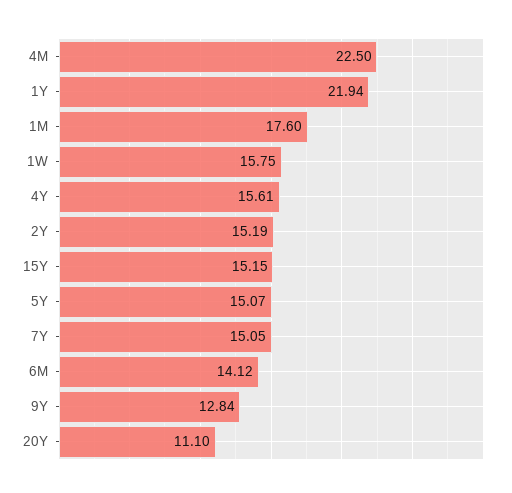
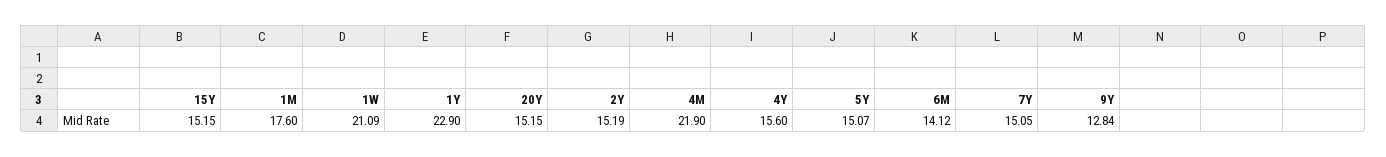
  {
-   "4M": 22.5,
+   "4M": 21.9,
-   "1Y": 21.94,
+   "1Y": 22.9,
    "1M": 17.6,
-   "1W": 15.75,
+   "1W": 21.09,
-   "4Y": 15.61,
+   "4Y": 15.6,
    "2Y": 15.19,
    "15Y": 15.15,
    "5Y": 15.07,
    "7Y": 15.05,
    "6M": 14.12,
    "9Y": 12.84,
-   "20Y": 11.1
+   "20Y": 15.15
  }

